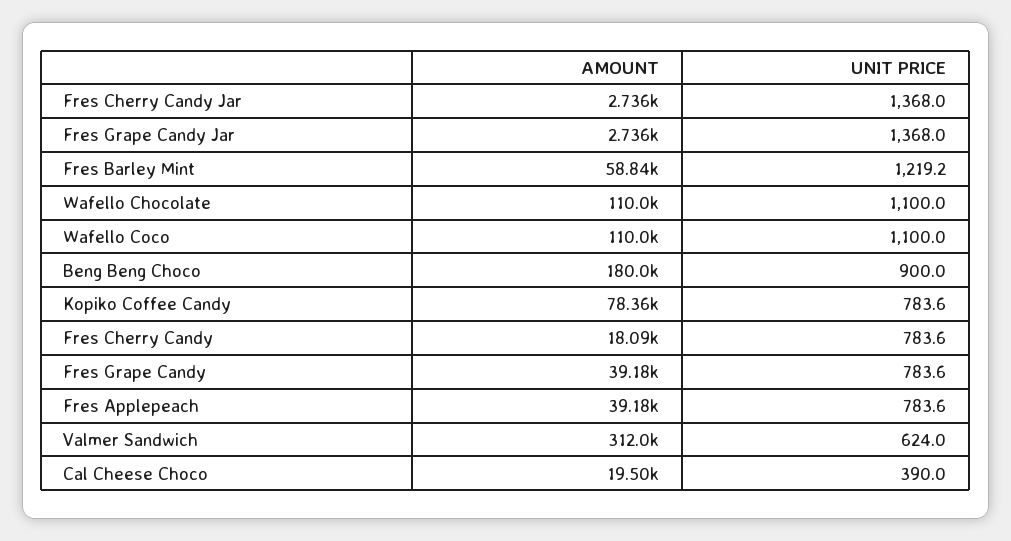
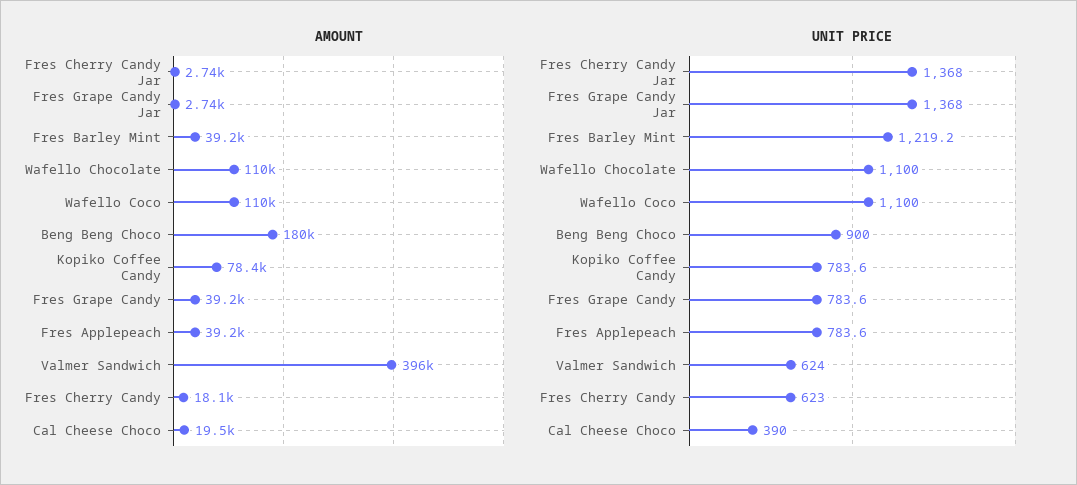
  {
    "AMOUNT": {
      "Fres Cherry Candy Jar": 2736,
      "Fres Grape Candy Jar": 2736,
-     "Fres Barley Mint": 58840,
+     "Fres Barley Mint": 39200,
      "Wafello Chocolate": 110000,
      "Wafello Coco": 110000,
      "Beng Beng Choco": 180000,
      "Kopiko Coffee Candy": 78360,
      "Fres Cherry Candy": 18090,
      "Fres Grape Candy": 39180,
      "Fres Applepeach": 39180,
-     "Valmer Sandwich": 312000,
+     "Valmer Sandwich": 396000,
      "Cal Cheese Choco": 19500
    },
    "UNIT PRICE": {
      "Fres Cherry Candy Jar": 1368,
      "Fres Grape Candy Jar": 1368,
      "Fres Barley Mint": 1219.2,
      "Wafello Chocolate": 1100,
      "Wafello Coco": 1100,
      "Beng Beng Choco": 900,
      "Kopiko Coffee Candy": 783.6,
-     "Fres Cherry Candy": 783.6,
+     "Fres Cherry Candy": 623,
      "Fres Grape Candy": 783.6,
      "Fres Applepeach": 783.6,
      "Valmer Sandwich": 624,
      "Cal Cheese Choco": 390
    }
  }

